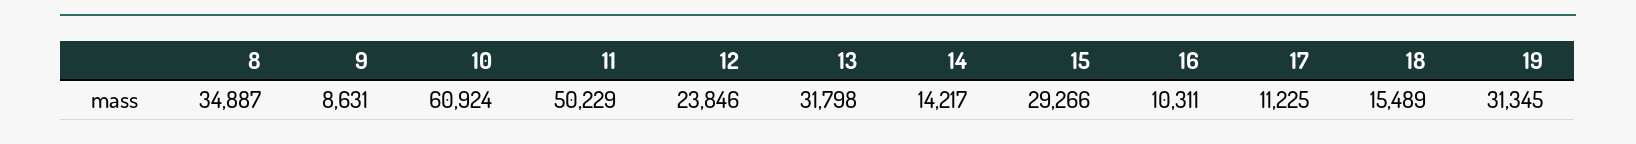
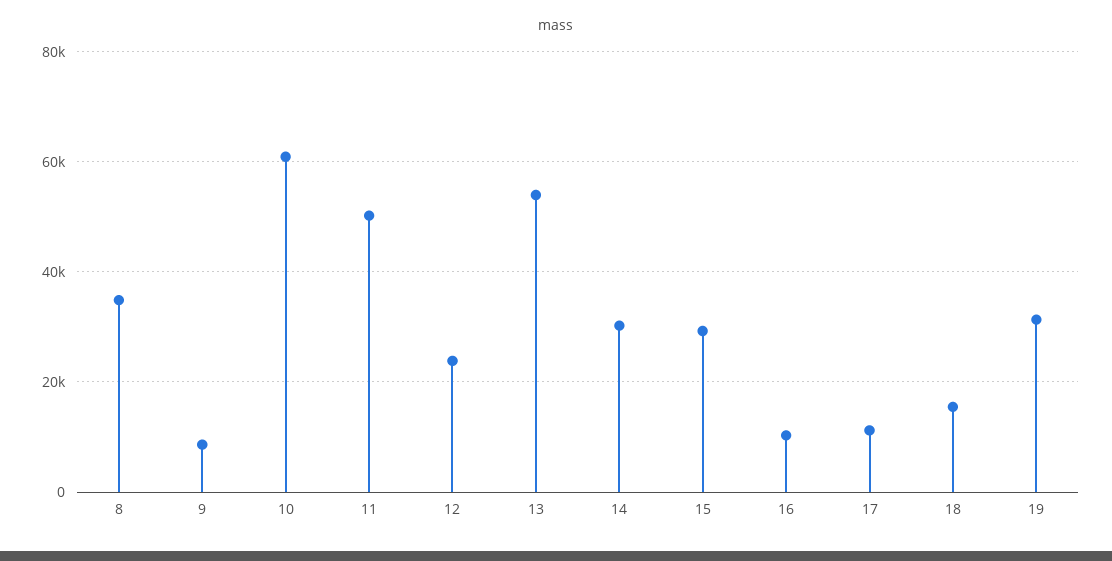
  {
    "8": 34887,
    "9": 8631,
    "10": 60924,
    "11": 50229,
    "12": 23846,
-   "13": 31798,
+   "13": 54000,
-   "14": 14217,
+   "14": 30000,
    "15": 29266,
    "16": 10311,
    "17": 11225,
    "18": 15489,
    "19": 31345
  }

